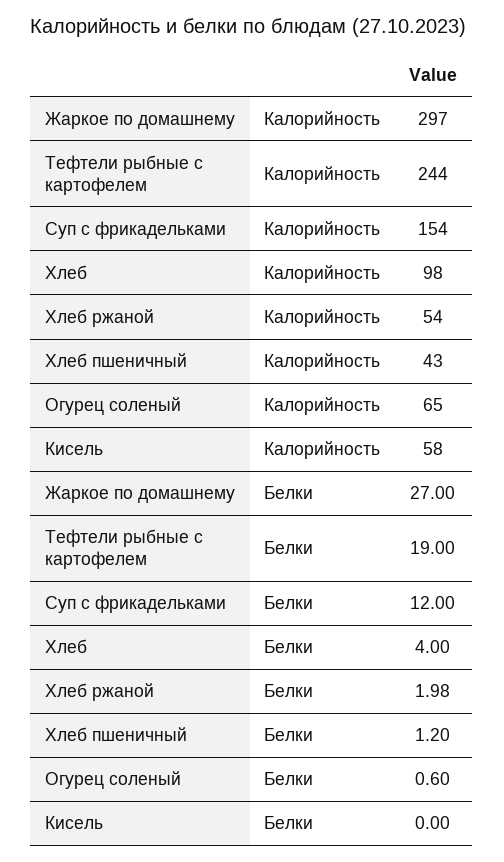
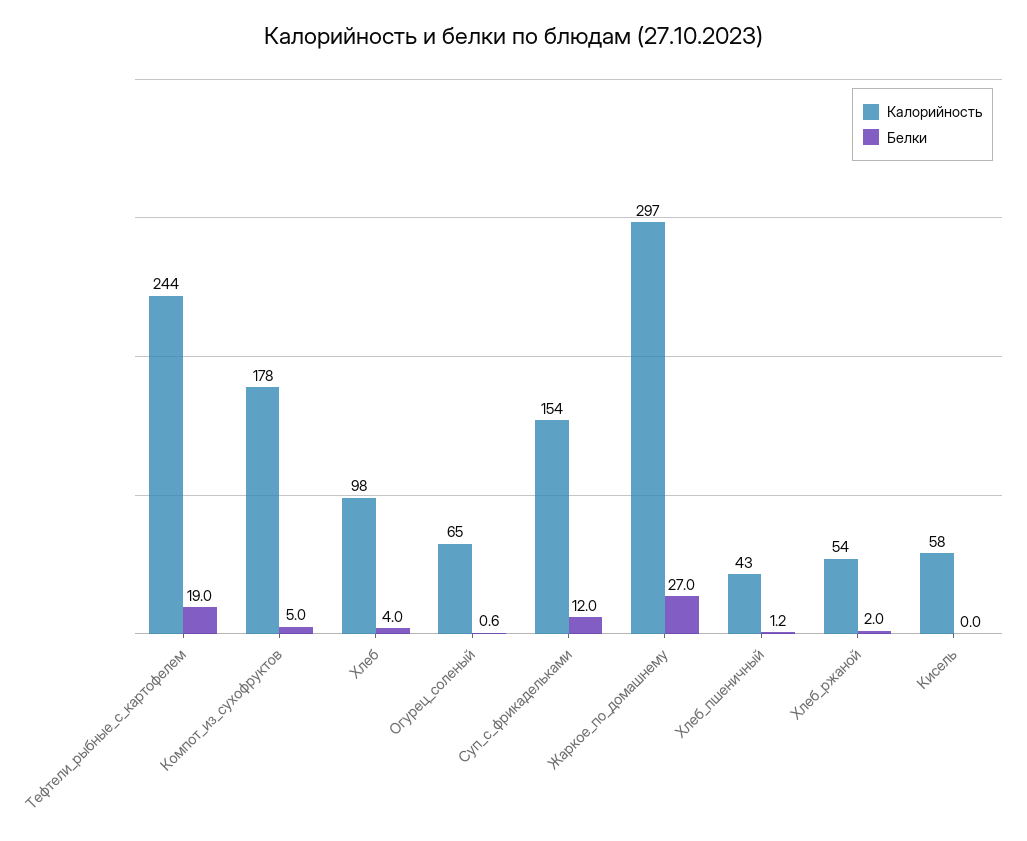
  {
    "Калорийность": {
      "Жаркое по домашнему": 297,
      "Тефтели рыбные с картофелем": 244,
      "Суп с фрикадельками": 154,
      "Хлеб": 98,
      "Хлеб ржаной": 54,
      "Хлеб пшеничный": 43,
      "Огурец соленый": 65,
-     "Кисель": 58
+     "Кисель": 58,
+     "Компот_из_сухофруктов": 178
    },
    "Белки": {
      "Жаркое по домашнему": 27,
      "Тефтели рыбные с картофелем": 19,
      "Суп с фрикадельками": 12,
      "Хлеб": 4,
      "Хлеб ржаной": 1.98,
      "Хлеб пшеничный": 1.2,
      "Огурец соленый": 0.6,
-     "Кисель": 0
+     "Кисель": 0,
+     "Компот_из_сухофруктов": 5
    }
  }

